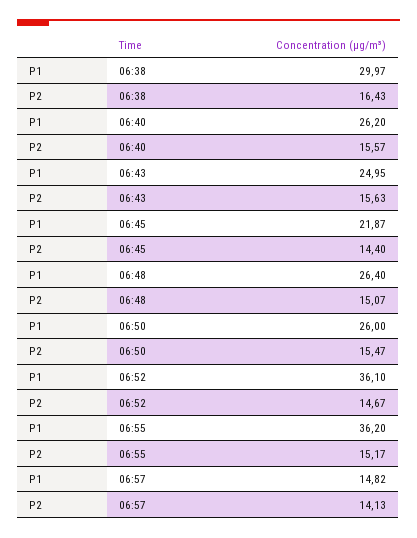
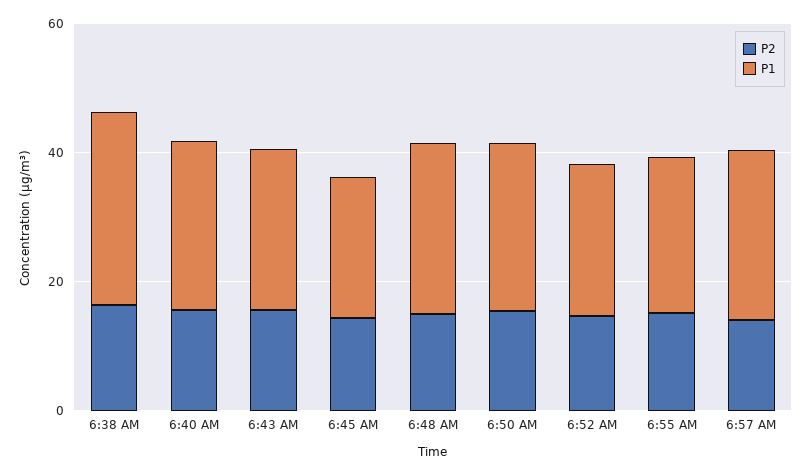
  {
    "P1": {
      "06:38": 29.97,
      "06:40": 26.2,
      "06:43": 24.95,
      "06:45": 21.87,
      "06:48": 26.4,
      "06:50": 26,
-     "06:52": 36.1,
+     "06:52": 25,
-     "06:55": 36.2,
+     "06:55": 25,
-     "06:57": 14.82
+     "06:57": 25
    },
    "P2": {
      "06:38": 16.43,
      "06:40": 15.57,
      "06:43": 15.63,
      "06:45": 14.4,
      "06:48": 15.07,
      "06:50": 15.47,
      "06:52": 14.67,
      "06:55": 15.17,
      "06:57": 14.13
    }
  }

